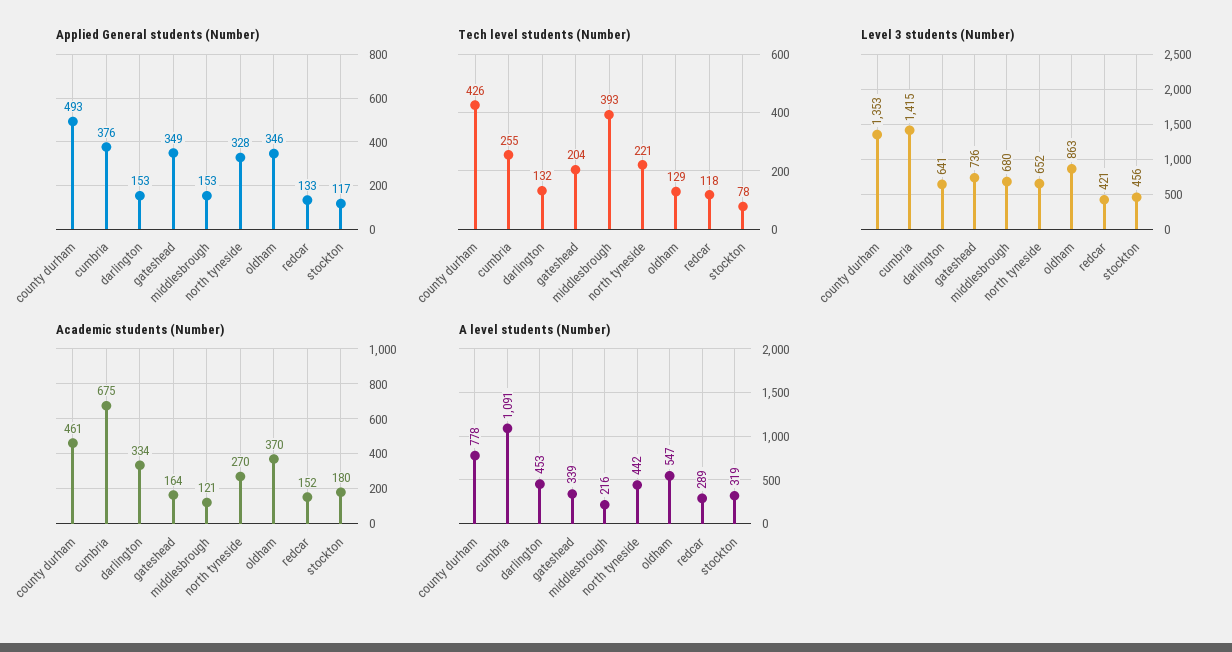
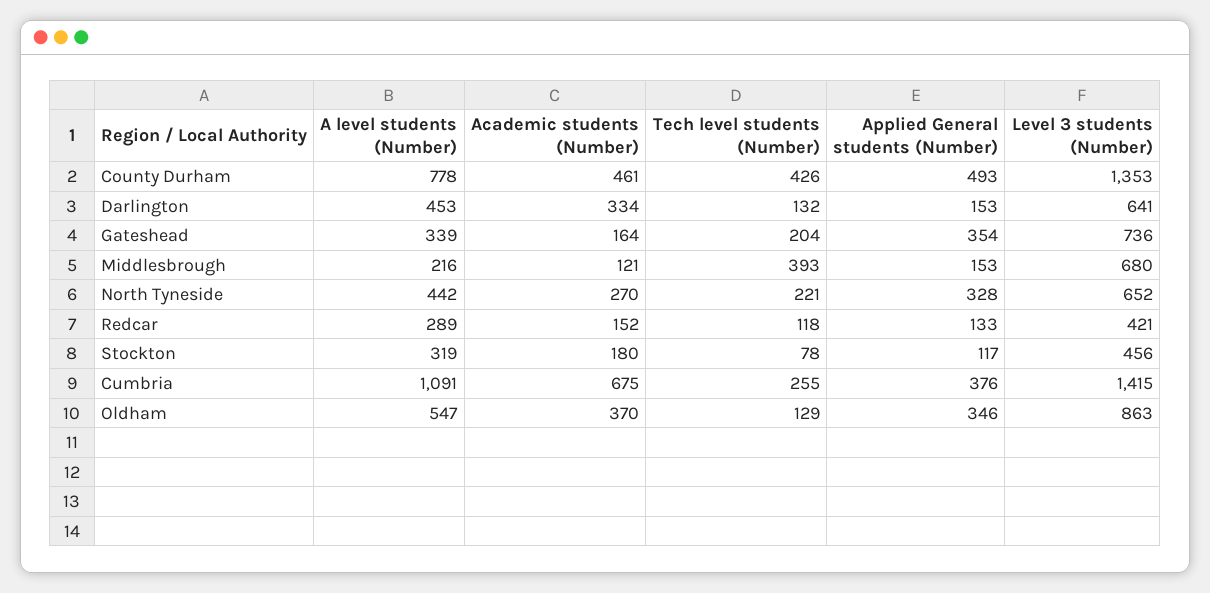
  {
    "Applied General students (Number)": {
      "county durham": 493,
      "cumbria": 376,
      "darlington": 153,
-     "gateshead": 349,
+     "gateshead": 354,
      "middlesbrough": 153,
      "north tyneside": 328,
      "oldham": 346,
      "redcar": 133,
      "stockton": 117
    },
    "Tech level students (Number)": {
      "county durham": 426,
      "cumbria": 255,
      "darlington": 132,
      "gateshead": 204,
      "middlesbrough": 393,
      "north tyneside": 221,
      "oldham": 129,
      "redcar": 118,
      "stockton": 78
    },
    "Level 3 students (Number)": {
      "county durham": 1353,
      "cumbria": 1415,
      "darlington": 641,
      "gateshead": 736,
      "middlesbrough": 680,
      "north tyneside": 652,
      "oldham": 863,
      "redcar": 421,
      "stockton": 456
    },
    "Academic students (Number)": {
      "county durham": 461,
      "cumbria": 675,
      "darlington": 334,
      "gateshead": 164,
      "middlesbrough": 121,
      "north tyneside": 270,
      "oldham": 370,
      "redcar": 152,
      "stockton": 180
    },
    "A level students (Number)": {
      "county durham": 778,
      "cumbria": 1091,
      "darlington": 453,
      "gateshead": 339,
      "middlesbrough": 216,
      "north tyneside": 442,
      "oldham": 547,
      "redcar": 289,
      "stockton": 319
    }
  }

